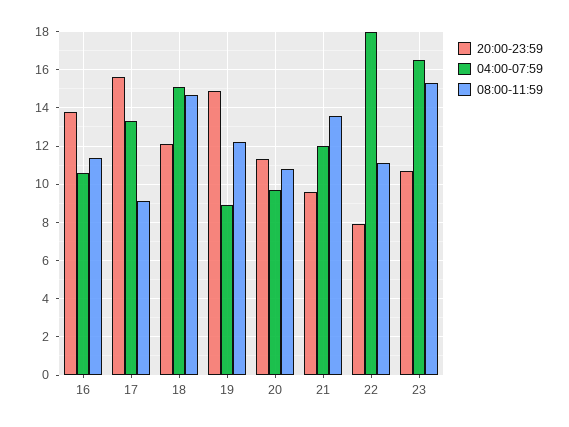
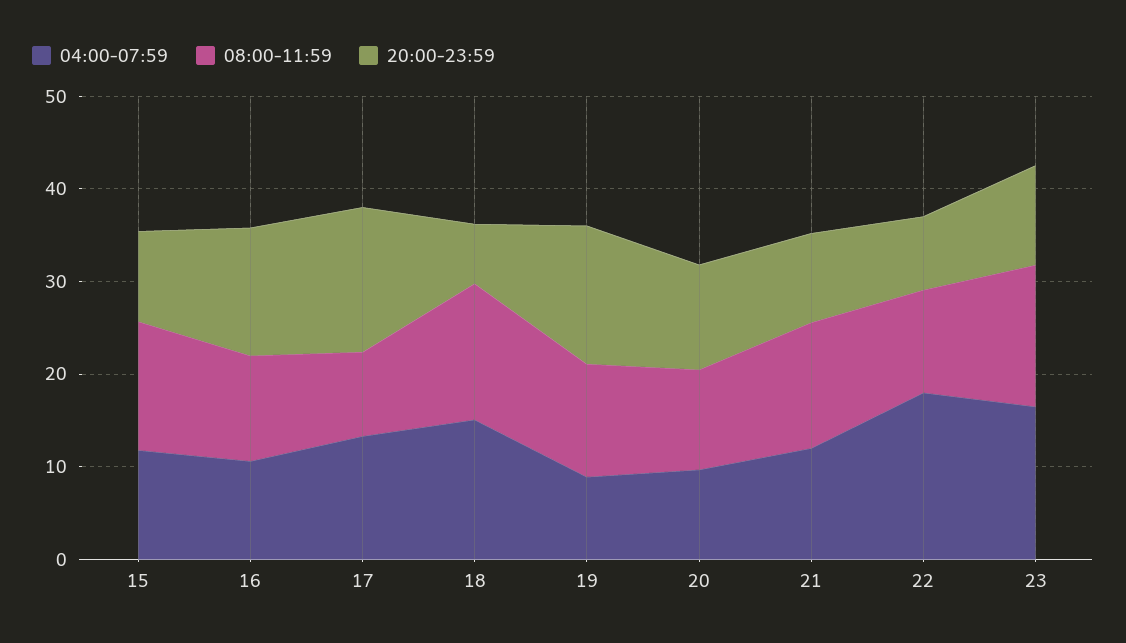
  {
    "20:00-23:59": {
      "16": 14,
      "17": 15.5,
-     "18": 12,
+     "18": 6,
      "19": 15,
      "20": 11.5,
      "21": 9.5,
      "22": 8,
-     "23": 10.5
+     "23": 10.5,
+     "15": 10
    },
    "04:00-07:59": {
      "16": 10.5,
      "17": 13.5,
      "18": 15,
      "19": 9,
      "20": 9.5,
      "21": 12,
      "22": 18,
-     "23": 16.5
+     "23": 16.5,
+     "15": 12
    },
    "08:00-11:59": {
      "16": 11.5,
      "17": 9,
      "18": 14.5,
      "19": 12,
      "20": 11,
      "21": 13.5,
      "22": 11,
-     "23": 15.5
+     "23": 15.5,
+     "15": 14
    }
  }

